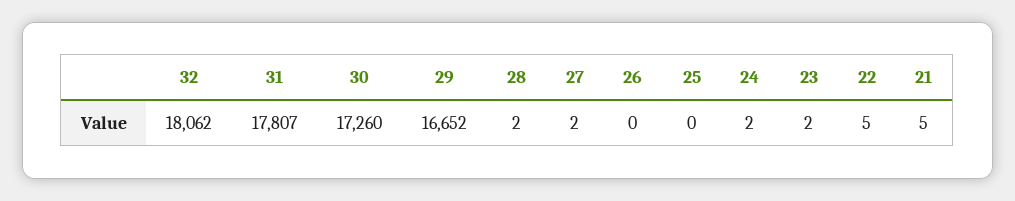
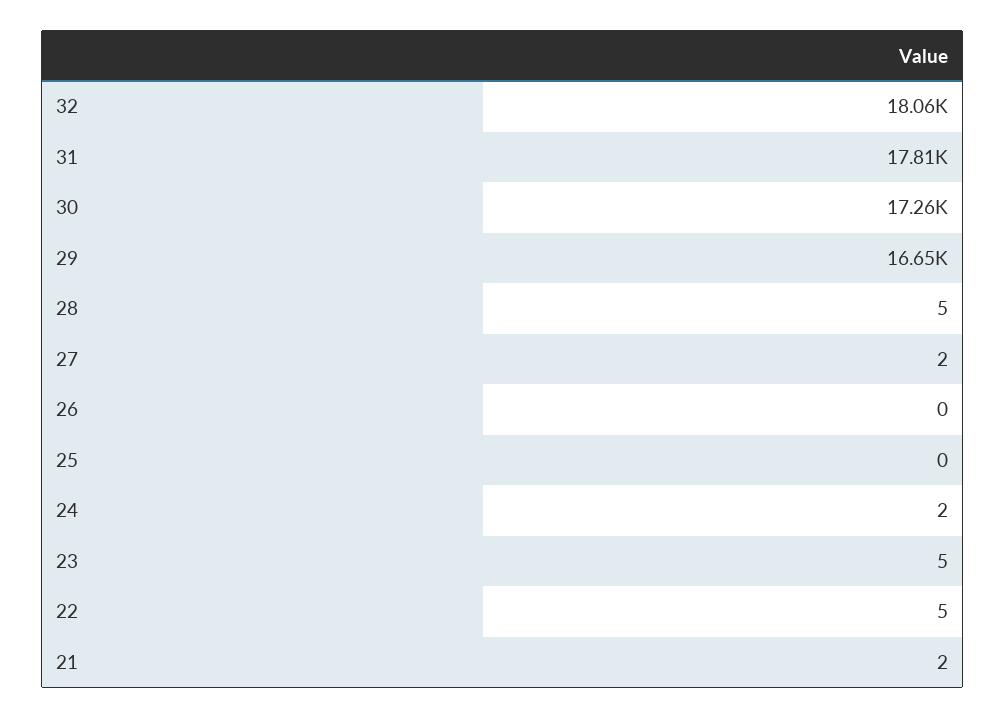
  {
    "32": 18062,
    "31": 17807,
    "30": 17260,
    "29": 16652,
-   "28": 2,
+   "28": 5,
    "27": 2,
    "26": 0,
    "25": 0,
    "24": 2,
-   "23": 2,
+   "23": 5,
    "22": 5,
-   "21": 5
+   "21": 2
  }

